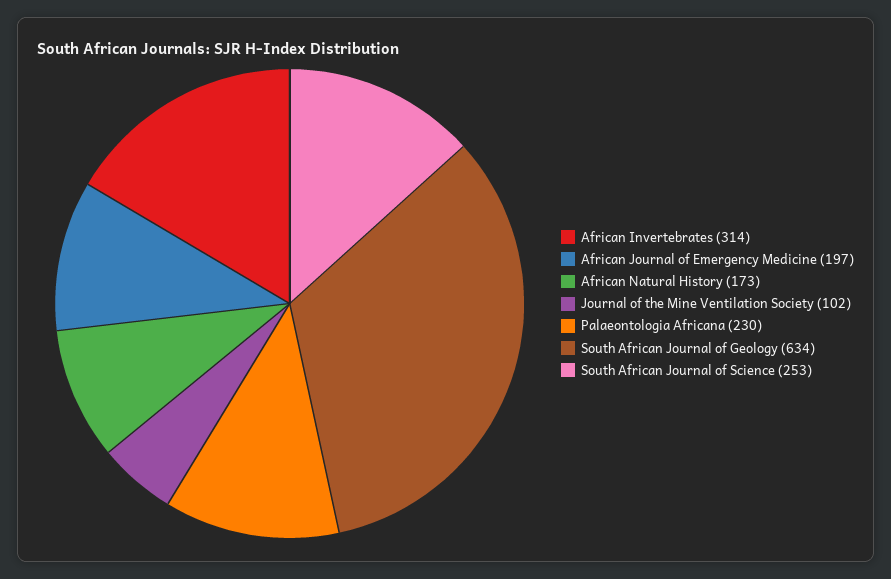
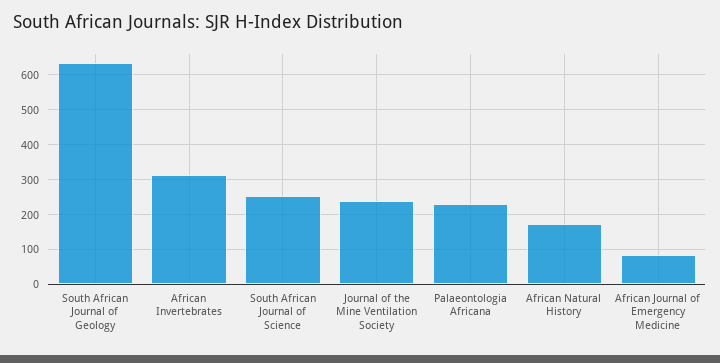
  {
    "African Invertebrates": 314,
-   "African Journal of Emergency Medicine": 197,
+   "African Journal of Emergency Medicine": 80,
    "African Natural History": 173,
-   "Journal of the Mine Ventilation Society": 102,
+   "Journal of the Mine Ventilation Society": 240,
    "Palaeontologia Africana": 230,
    "South African Journal of Geology": 634,
    "South African Journal of Science": 253
  }

